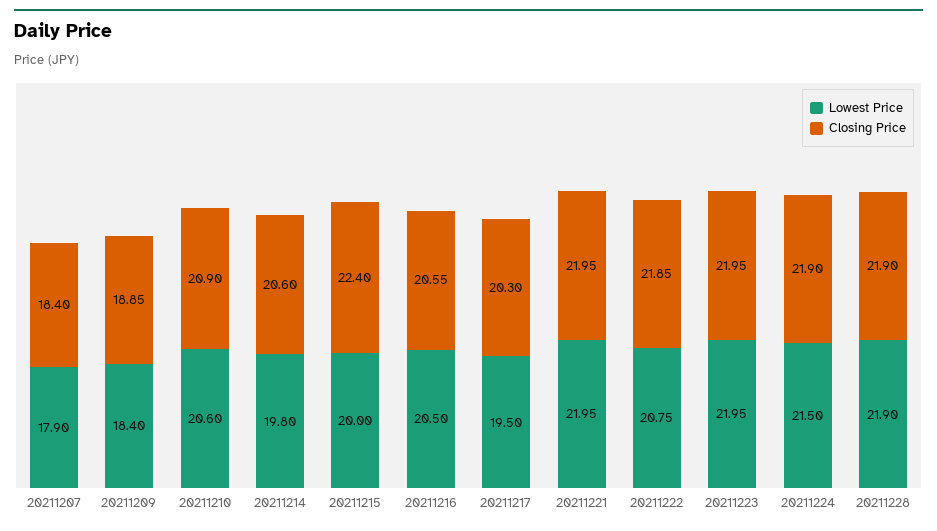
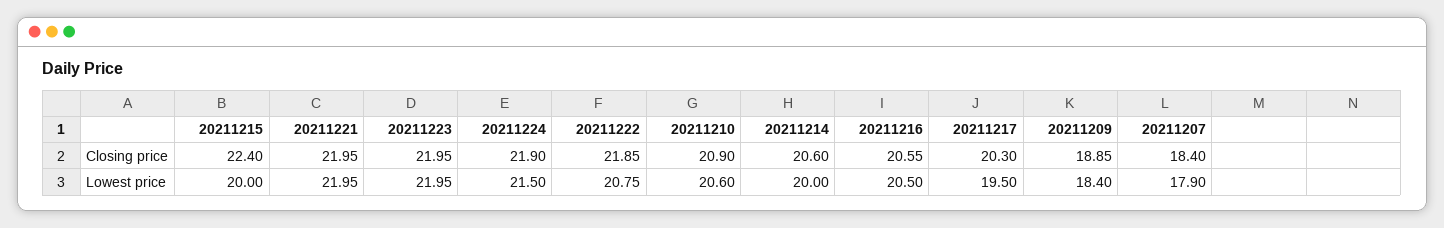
  {
    "Lowest Price": {
      "20211207": 17.9,
      "20211209": 18.4,
      "20211210": 20.6,
-     "20211214": 19.8,
+     "20211214": 20,
      "20211215": 20,
      "20211216": 20.5,
      "20211217": 19.5,
      "20211221": 21.95,
      "20211222": 20.75,
      "20211223": 21.95,
-     "20211224": 21.5,
+     "20211224": 21.5
-     "20211228": 21.9
    },
    "Closing Price": {
      "20211207": 18.4,
      "20211209": 18.85,
      "20211210": 20.9,
      "20211214": 20.6,
      "20211215": 22.4,
      "20211216": 20.55,
      "20211217": 20.3,
      "20211221": 21.95,
      "20211222": 21.85,
      "20211223": 21.95,
-     "20211224": 21.9,
+     "20211224": 21.9
-     "20211228": 21.9
    }
  }

